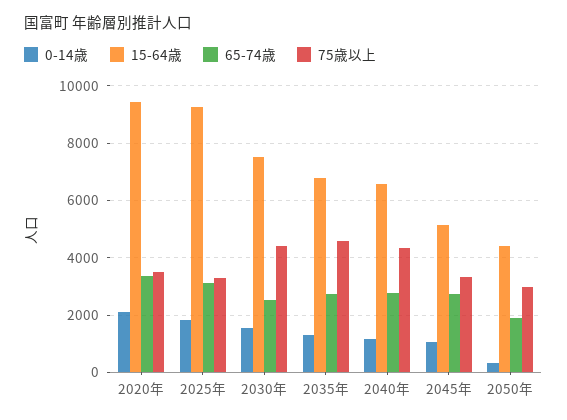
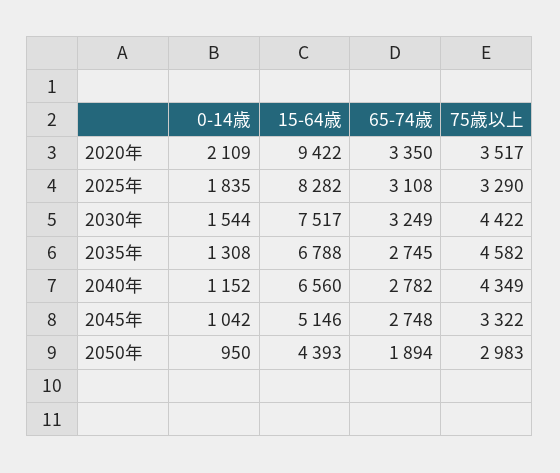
  {
    "0-14歳": {
      "2020年": 2109,
      "2025年": 1835,
      "2030年": 1544,
      "2035年": 1308,
      "2040年": 1152,
      "2045年": 1042,
-     "2050年": 250
+     "2050年": 950
    },
    "15-64歳": {
      "2020年": 9422,
-     "2025年": 9250,
+     "2025年": 8282,
      "2030年": 7517,
      "2035年": 6788,
      "2040年": 6560,
      "2045年": 5146,
      "2050年": 4393
    },
    "65-74歳": {
      "2020年": 3350,
      "2025年": 3108,
-     "2030年": 2500,
+     "2030年": 3249,
      "2035年": 2745,
      "2040年": 2782,
      "2045年": 2748,
      "2050年": 1894
    },
    "75歳以上": {
      "2020年": 3517,
      "2025年": 3290,
      "2030年": 4422,
      "2035年": 4582,
      "2040年": 4349,
      "2045年": 3322,
      "2050年": 2983
    }
  }

